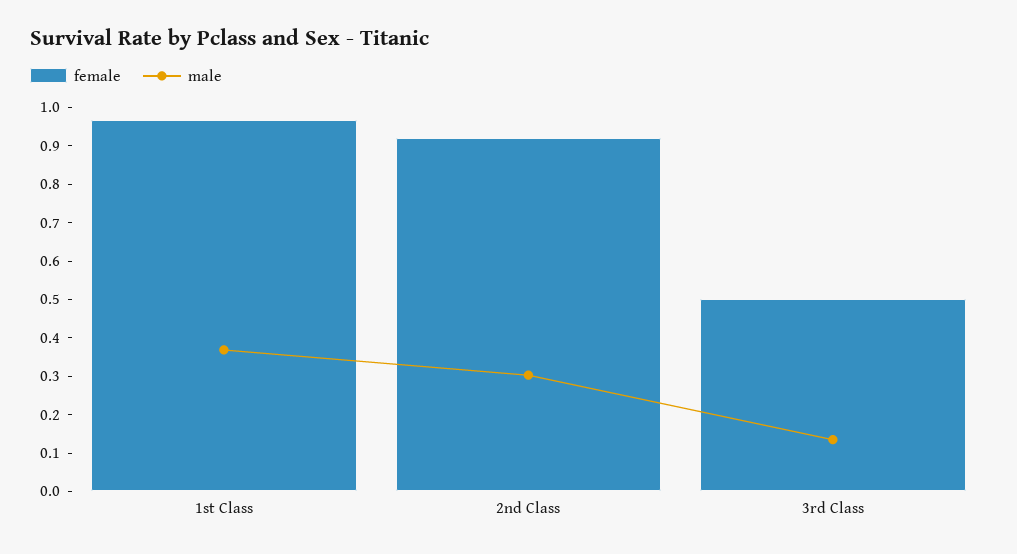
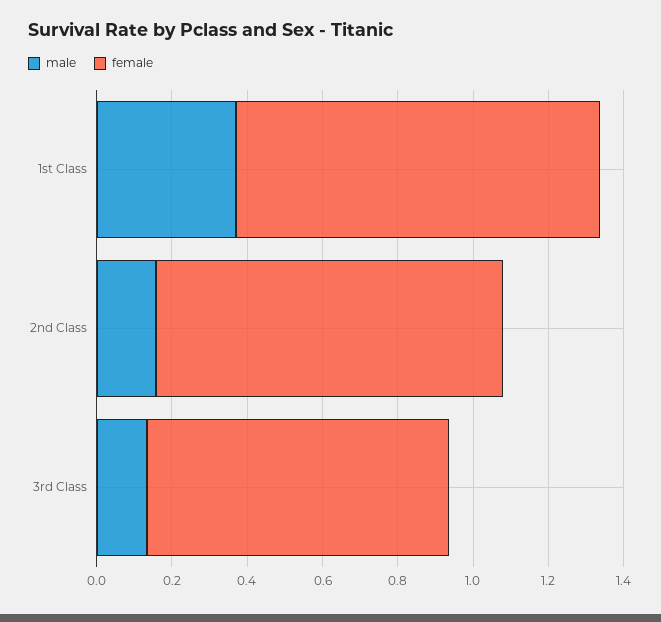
  {
    "female": {
      "1st Class": 0.975,
      "2nd Class": 0.925,
-     "3rd Class": 0.5
+     "3rd Class": 0.8
    },
    "male": {
      "1st Class": 0.375,
-     "2nd Class": 0.3,
+     "2nd Class": 0.15,
      "3rd Class": 0.125
    }
  }

